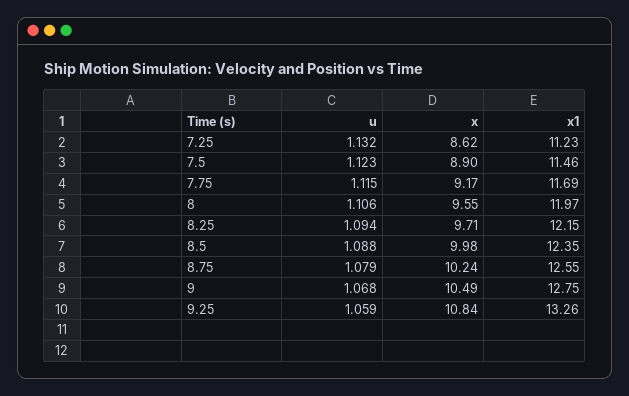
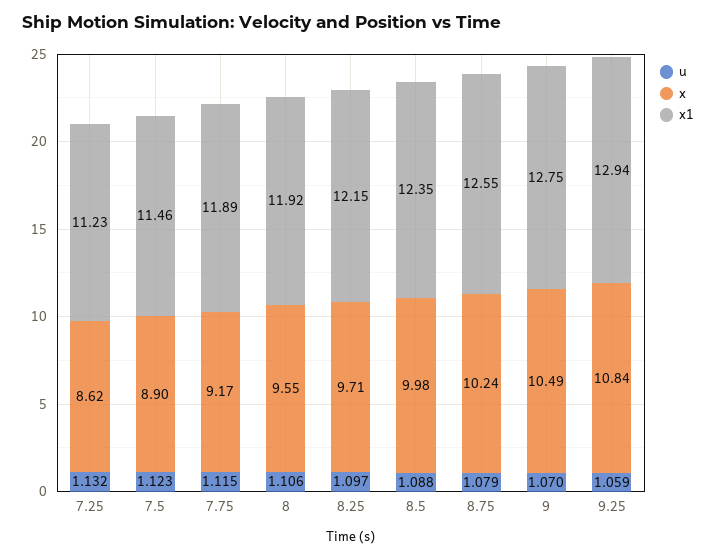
  {
    "u": {
      "7.25": 1.132,
      "7.5": 1.123,
      "7.75": 1.115,
      "8": 1.106,
-     "8.25": 1.094,
+     "8.25": 1.097,
      "8.5": 1.088,
      "8.75": 1.079,
-     "9": 1.068,
+     "9": 1.07,
      "9.25": 1.059
    },
    "x": {
      "7.25": 8.62,
      "7.5": 8.9,
      "7.75": 9.17,
      "8": 9.55,
      "8.25": 9.71,
      "8.5": 9.98,
      "8.75": 10.24,
      "9": 10.49,
      "9.25": 10.84
    },
    "x1": {
      "7.25": 11.23,
      "7.5": 11.46,
-     "7.75": 11.69,
+     "7.75": 11.89,
-     "8": 11.97,
+     "8": 11.92,
      "8.25": 12.15,
      "8.5": 12.35,
      "8.75": 12.55,
      "9": 12.75,
-     "9.25": 13.26
+     "9.25": 12.94
    }
  }

